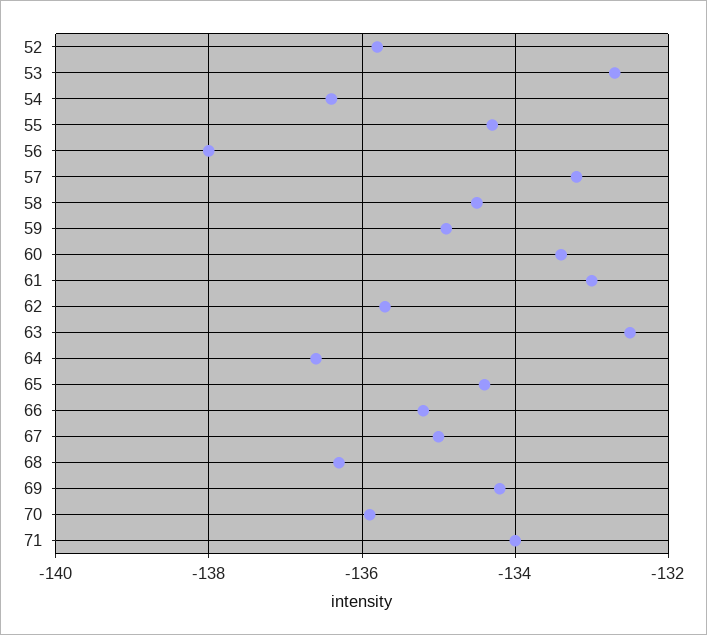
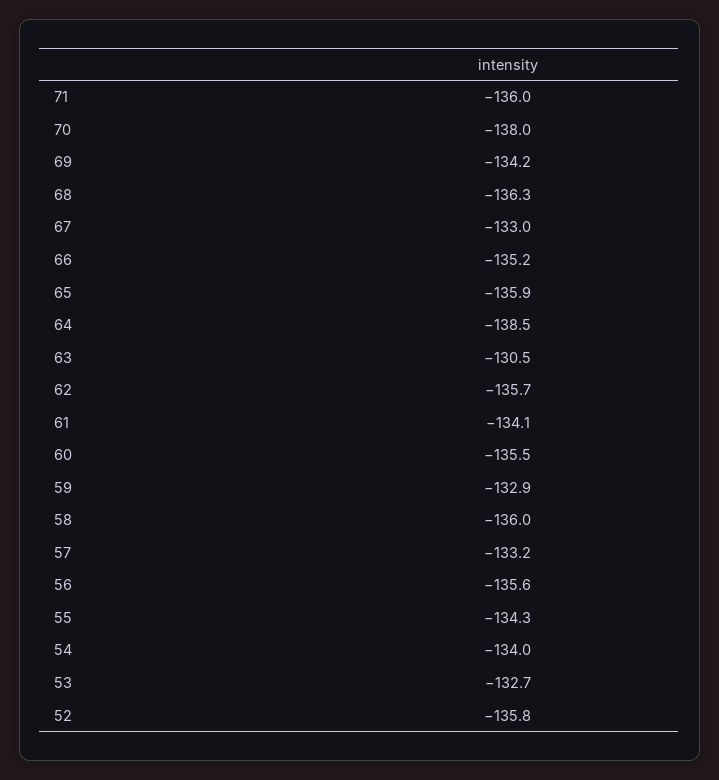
  {
    "52": -135.8,
    "53": -132.7,
-   "54": -136.5,
+   "54": -134,
    "55": -134.3,
-   "56": -138,
+   "56": -135.6,
    "57": -133.2,
-   "58": -134.5,
+   "58": -136,
-   "59": -135,
+   "59": -132.9,
-   "60": -133.5,
+   "60": -135.5,
-   "61": -133,
+   "61": -134.1,
    "62": -135.7,
-   "63": -132.5,
+   "63": -130.5,
-   "64": -136.5,
+   "64": -138.5,
-   "65": -134.5,
+   "65": -135.9,
    "66": -135.2,
-   "67": -135,
+   "67": -133,
    "68": -136.3,
    "69": -134.2,
-   "70": -136,
+   "70": -138,
-   "71": -134
+   "71": -136
  }

